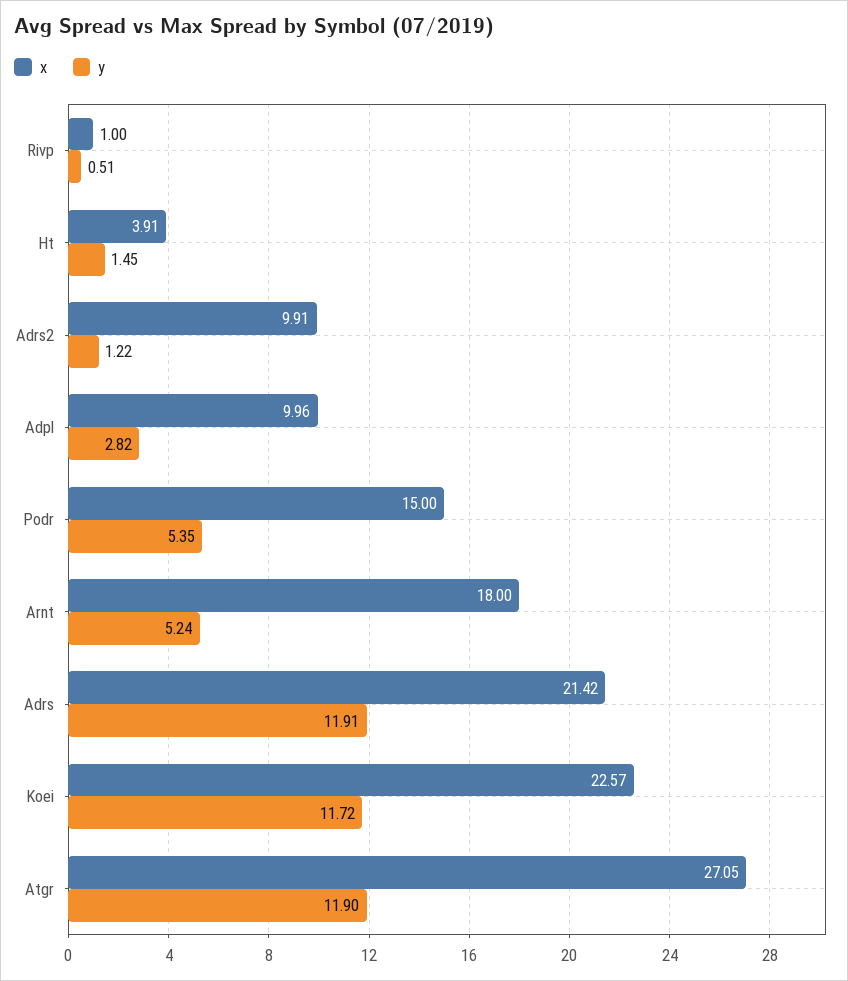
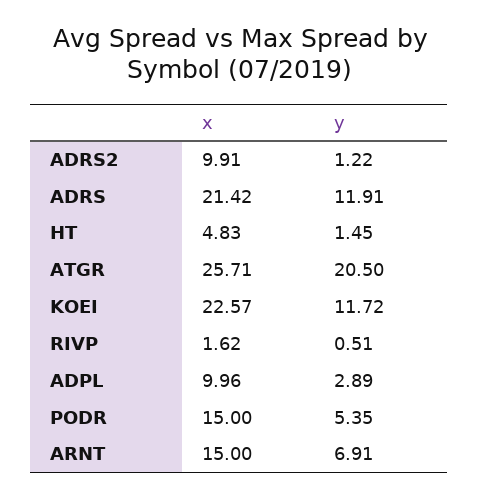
  {
    "x": {
-     "Rivp": 1,
+     "Rivp": 1.62,
-     "Ht": 3.91,
+     "Ht": 4.83,
      "Adrs2": 9.91,
      "Adpl": 9.96,
      "Podr": 15,
-     "Arnt": 18,
+     "Arnt": 15,
      "Adrs": 21.42,
      "Koei": 22.57,
-     "Atgr": 27.05
+     "Atgr": 25.71
    },
    "y": {
      "Rivp": 0.51,
      "Ht": 1.45,
      "Adrs2": 1.22,
-     "Adpl": 2.82,
+     "Adpl": 2.89,
      "Podr": 5.35,
-     "Arnt": 5.24,
+     "Arnt": 6.91,
      "Adrs": 11.91,
      "Koei": 11.72,
-     "Atgr": 11.9
+     "Atgr": 20.5
    }
  }

